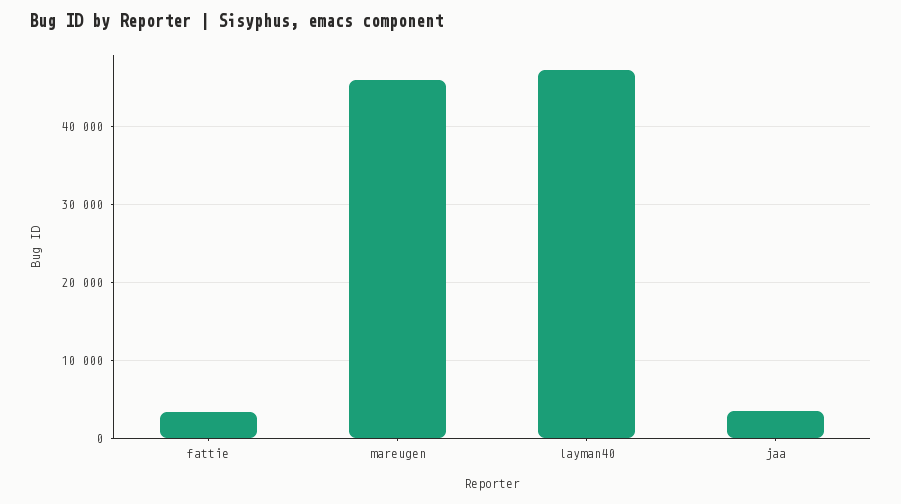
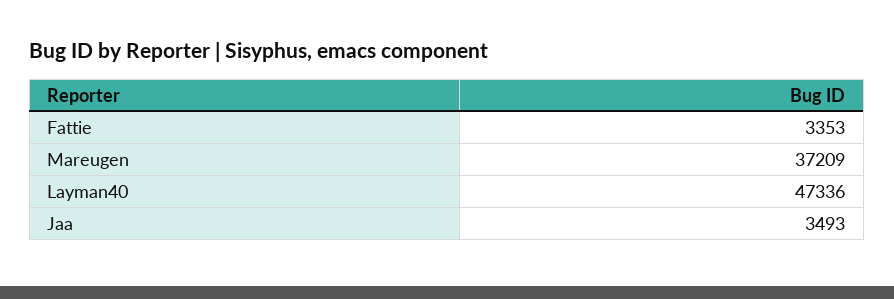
  {
    "fattie": 3353,
-   "mareugen": 46000,
+   "mareugen": 37209,
    "layman40": 47336,
    "jaa": 3493
  }

